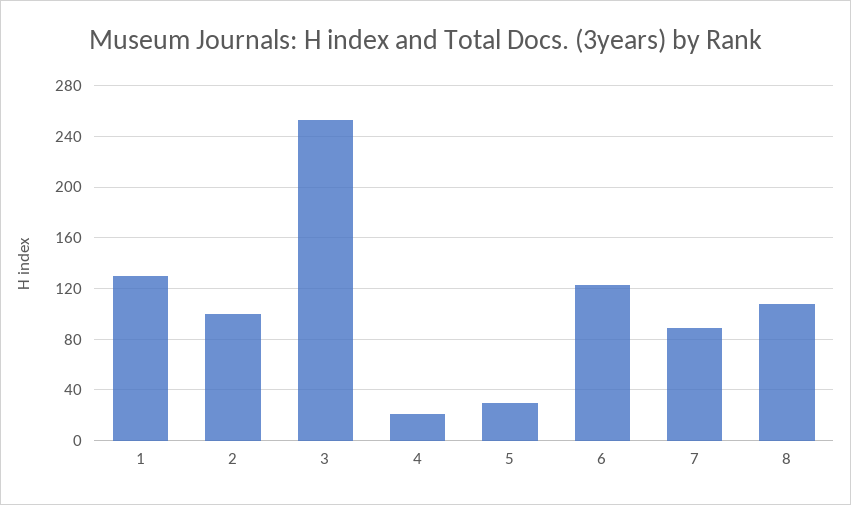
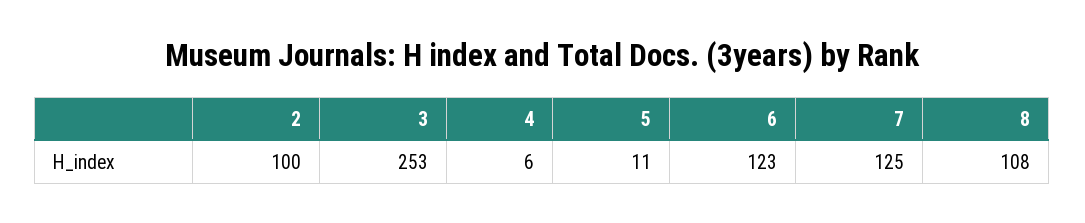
  {
-   "1": 130,
    "2": 100,
    "3": 253,
-   "4": 20,
+   "4": 6,
-   "5": 30,
+   "5": 11,
    "6": 123,
-   "7": 90,
+   "7": 125,
    "8": 108
  }

